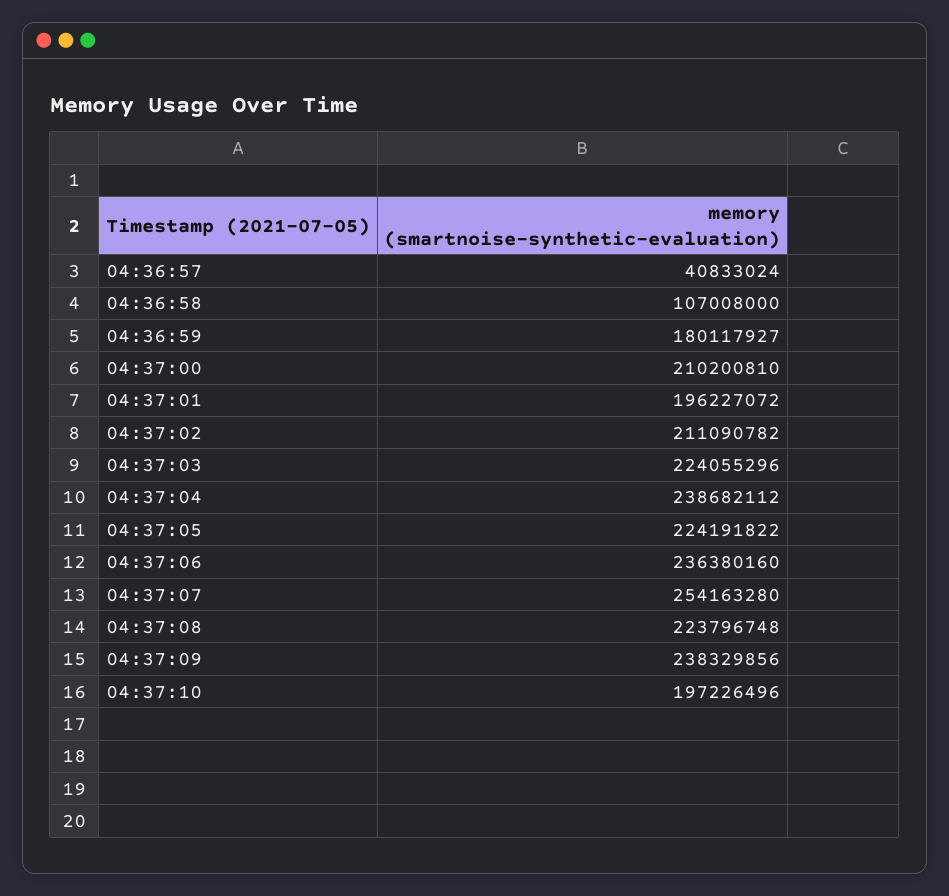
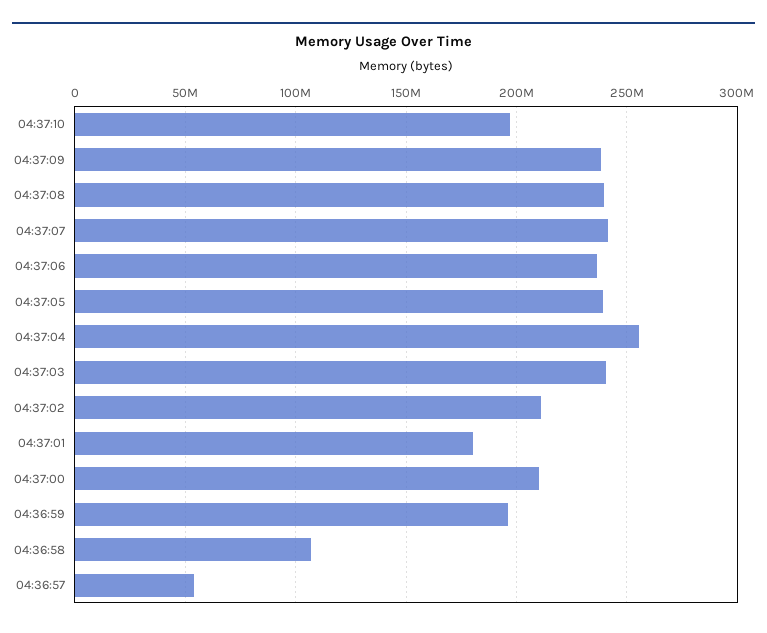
  {
-   "04:36:57": 40833024,
+   "04:36:57": 55000000,
    "04:36:58": 107008000,
-   "04:36:59": 180117927,
+   "04:36:59": 195000000,
    "04:37:00": 210200810,
-   "04:37:01": 196227072,
+   "04:37:01": 180000000,
    "04:37:02": 211090782,
-   "04:37:03": 224055296,
+   "04:37:03": 240000000,
-   "04:37:04": 238682112,
+   "04:37:04": 255000000,
-   "04:37:05": 224191822,
+   "04:37:05": 240000000,
    "04:37:06": 236380160,
-   "04:37:07": 254163280,
+   "04:37:07": 240000000,
-   "04:37:08": 223796748,
+   "04:37:08": 240000000,
    "04:37:09": 238329856,
    "04:37:10": 197226496
  }

